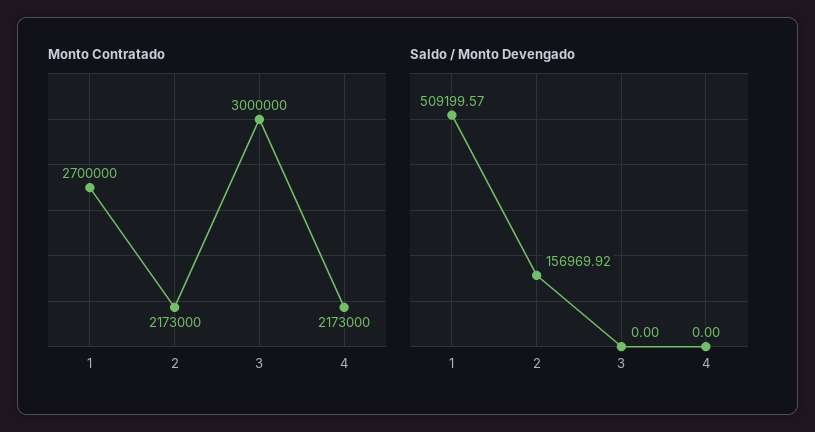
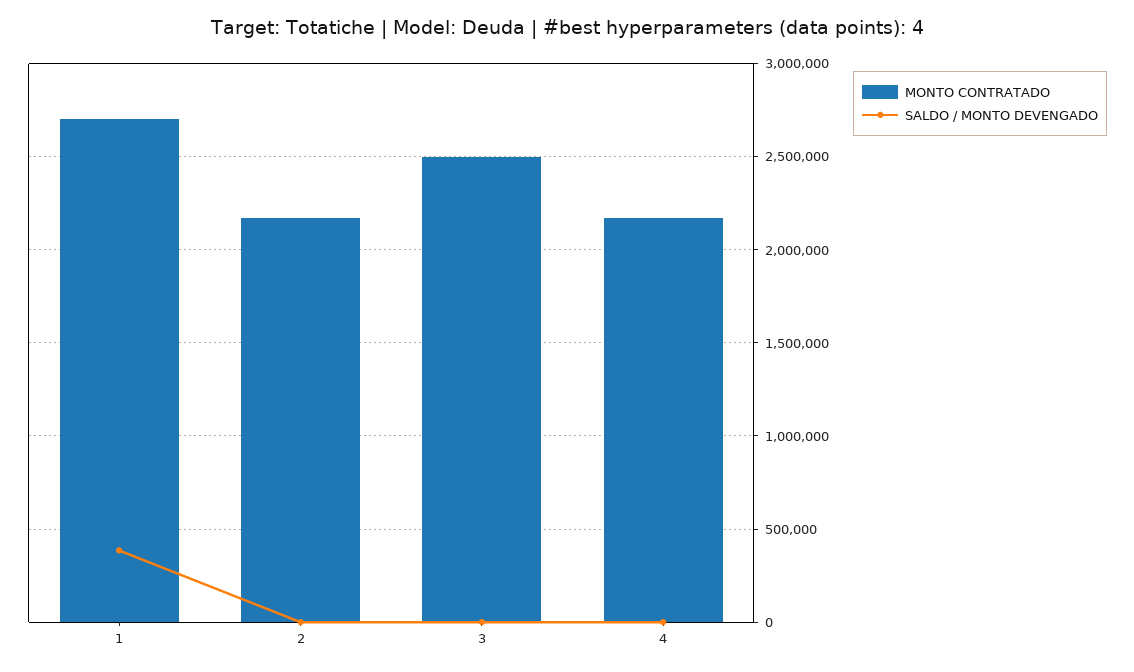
  {
    "Monto Contratado": {
      "1": 2700000,
      "2": 2173000,
-     "3": 3000000,
+     "3": 2500000,
      "4": 2173000
    },
    "Saldo / Monto Devengado": {
-     "1": 509199.57,
+     "1": 400000,
-     "2": 156969.92,
+     "2": 0,
      "3": 0,
      "4": 0
    }
  }

